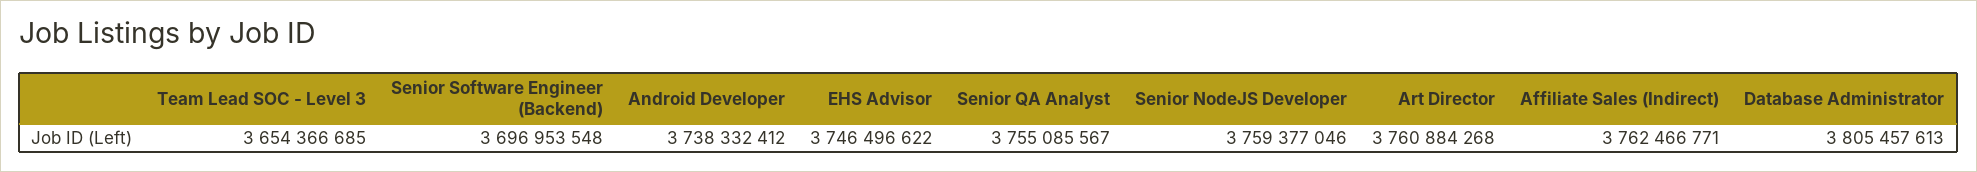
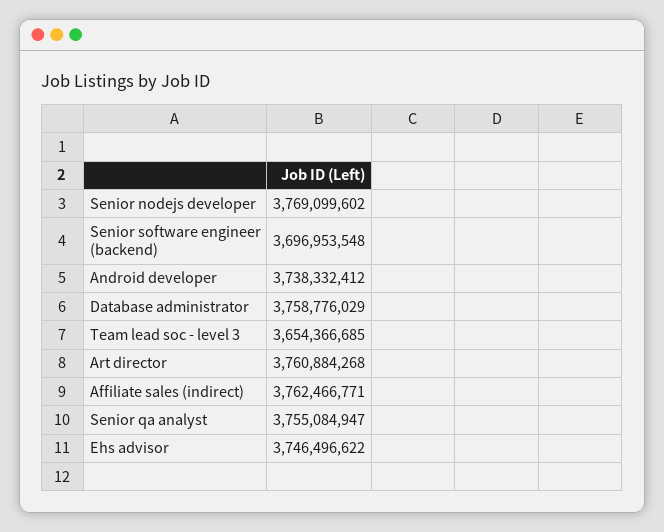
  {
    "Team Lead SOC - Level 3": 3654366685,
    "Senior Software Engineer (Backend)": 3696953548,
    "Android Developer": 3738332412,
    "EHS Advisor": 3746496622,
-   "Senior QA Analyst": 3755085567,
+   "Senior QA Analyst": 3755084947,
-   "Senior NodeJS Developer": 3759377046,
+   "Senior NodeJS Developer": 3769099602,
    "Art Director": 3760884268,
    "Affiliate Sales (Indirect)": 3762466771,
-   "Database Administrator": 3805457613
+   "Database Administrator": 3758776029
  }

